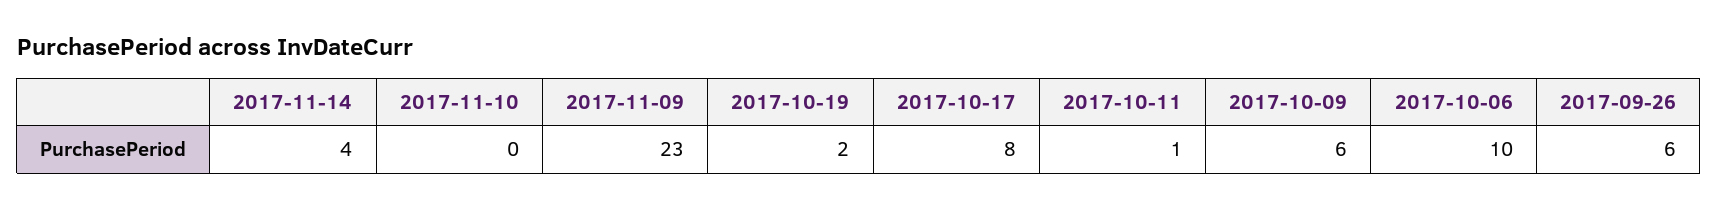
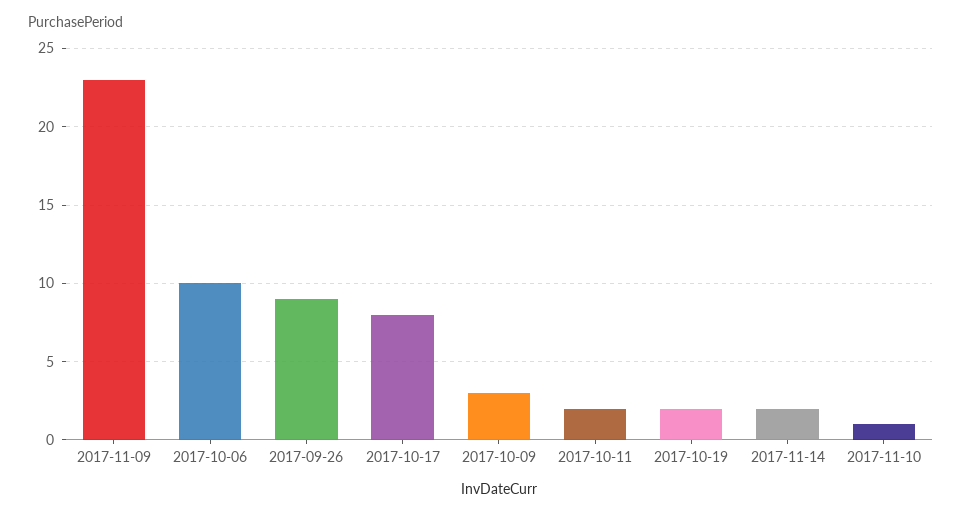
  {
-   "2017-11-14": 4,
+   "2017-11-14": 2,
-   "2017-11-10": 0,
+   "2017-11-10": 1,
    "2017-11-09": 23,
    "2017-10-19": 2,
    "2017-10-17": 8,
-   "2017-10-11": 1,
+   "2017-10-11": 2,
-   "2017-10-09": 6,
+   "2017-10-09": 3,
    "2017-10-06": 10,
-   "2017-09-26": 6
+   "2017-09-26": 9
  }

